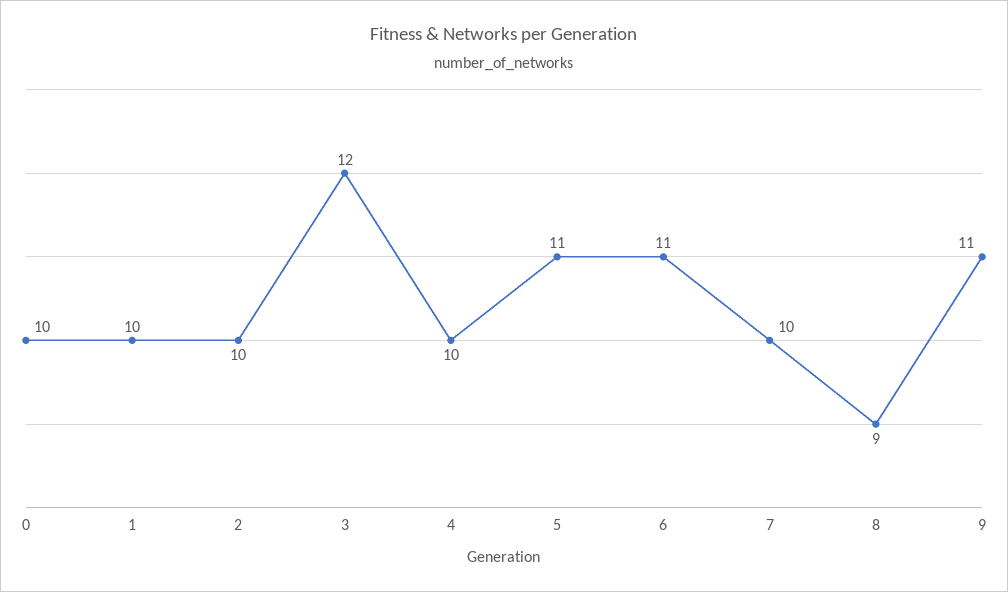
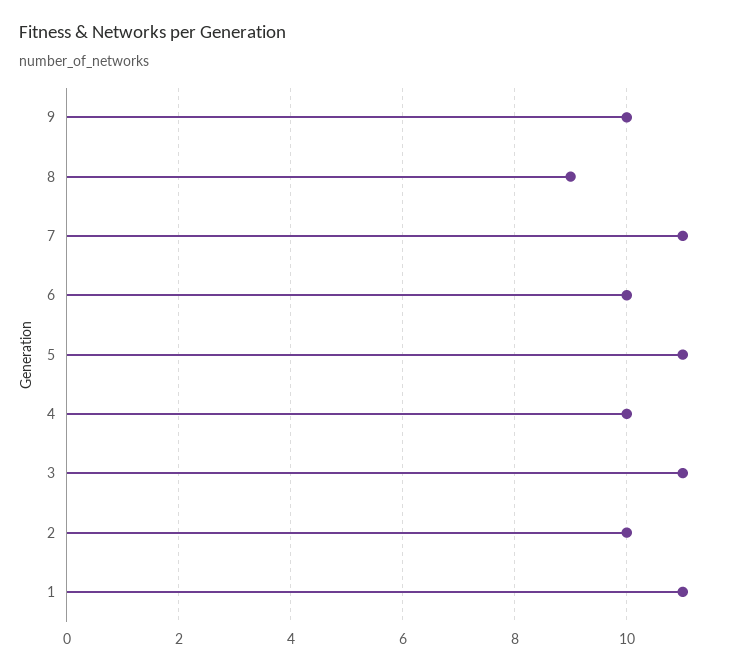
  {
-   "0": 10,
-   "1": 10,
+   "1": 11,
    "2": 10,
-   "3": 12,
+   "3": 11,
    "4": 10,
    "5": 11,
-   "6": 11,
+   "6": 10,
-   "7": 10,
+   "7": 11,
    "8": 9,
-   "9": 11
+   "9": 10
  }

